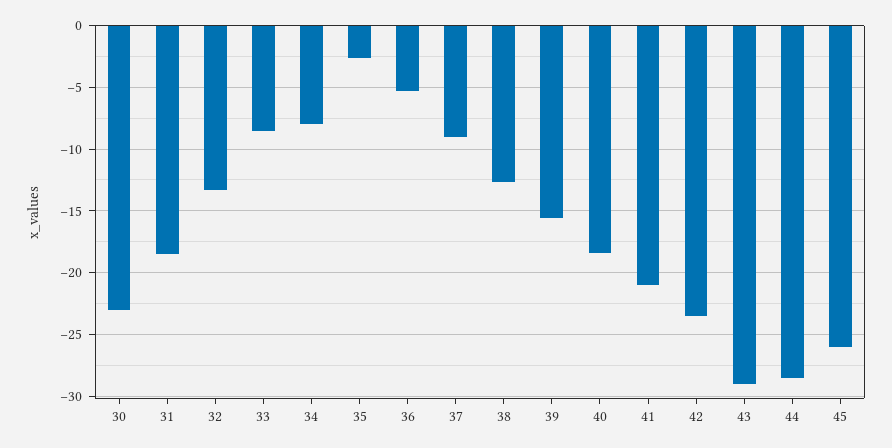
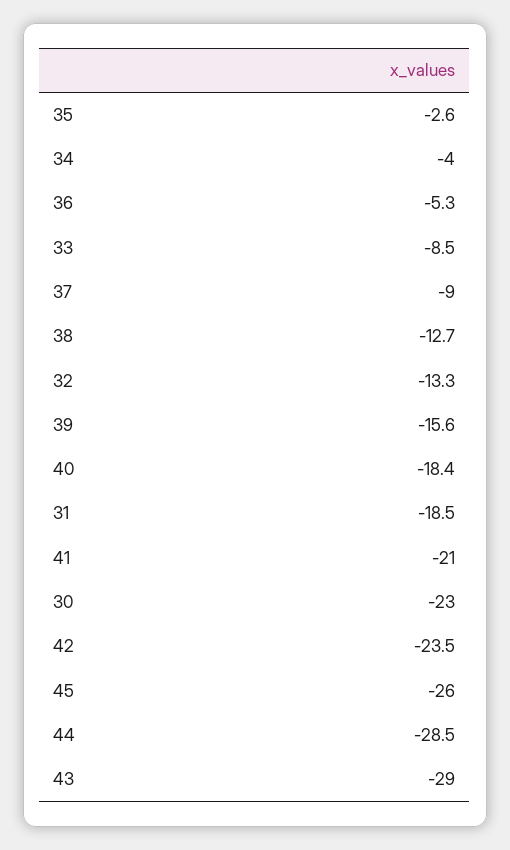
  {
    "30": -23,
    "31": -18.5,
    "32": -13.3,
    "33": -8.5,
-   "34": -8,
+   "34": -4,
    "35": -2.6,
    "36": -5.3,
    "37": -9,
    "38": -12.7,
    "39": -15.6,
    "40": -18.4,
    "41": -21,
    "42": -23.5,
    "43": -29,
    "44": -28.5,
    "45": -26
  }

